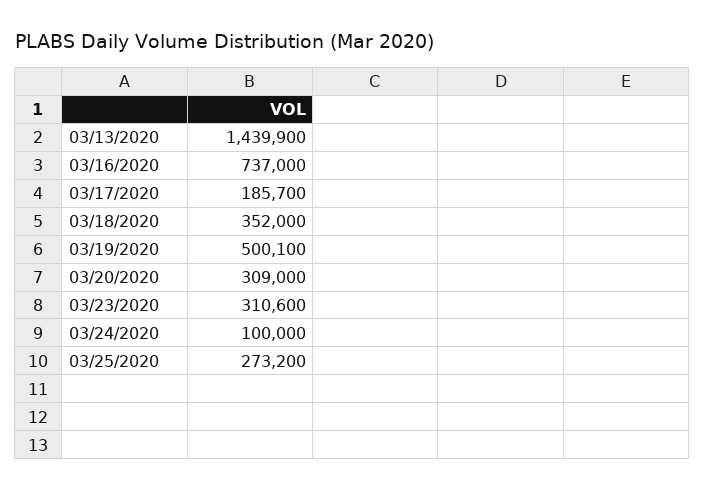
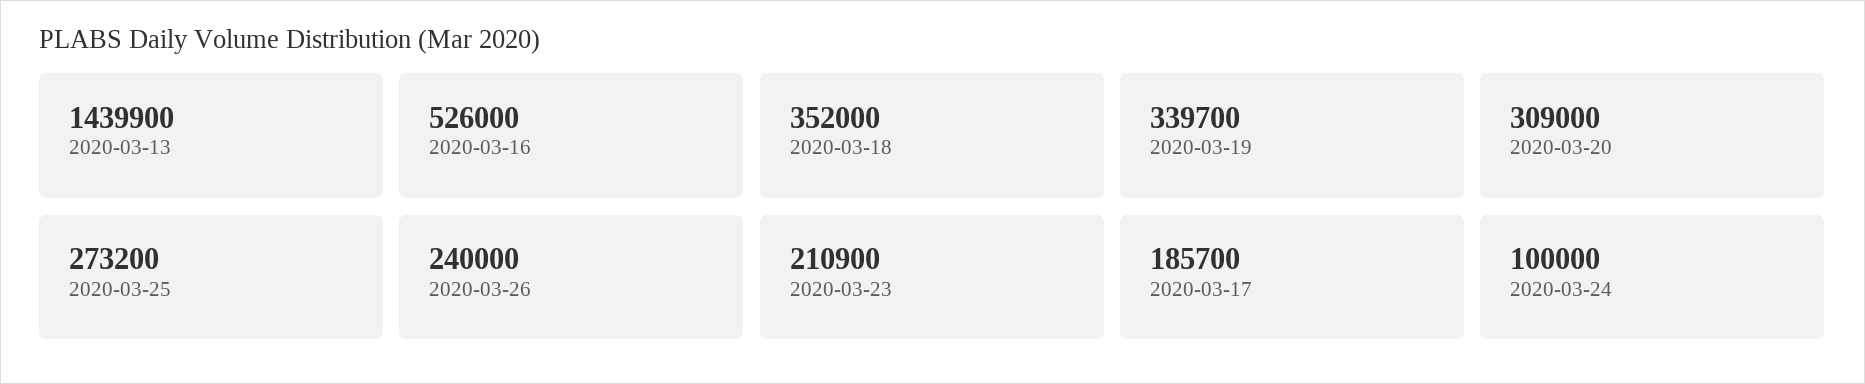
  {
    "03/13/2020": 1439900,
-   "03/16/2020": 737000,
+   "03/16/2020": 526000,
    "03/17/2020": 185700,
    "03/18/2020": 352000,
-   "03/19/2020": 500100,
+   "03/19/2020": 339700,
    "03/20/2020": 309000,
-   "03/23/2020": 310600,
+   "03/23/2020": 210900,
    "03/24/2020": 100000,
-   "03/25/2020": 273200
+   "03/25/2020": 273200,
+   "2020-03-26": 240000
  }

